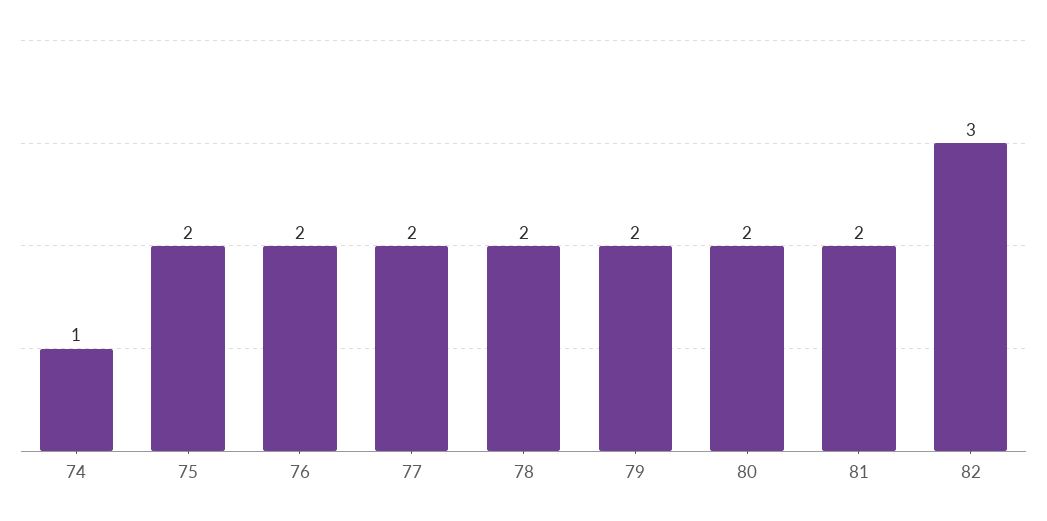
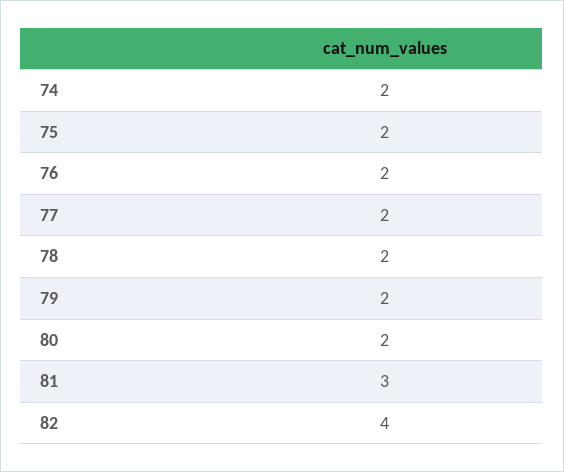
  {
-   "74": 1,
+   "74": 2,
    "75": 2,
    "76": 2,
    "77": 2,
    "78": 2,
    "79": 2,
    "80": 2,
-   "81": 2,
+   "81": 3,
-   "82": 3
+   "82": 4
  }

